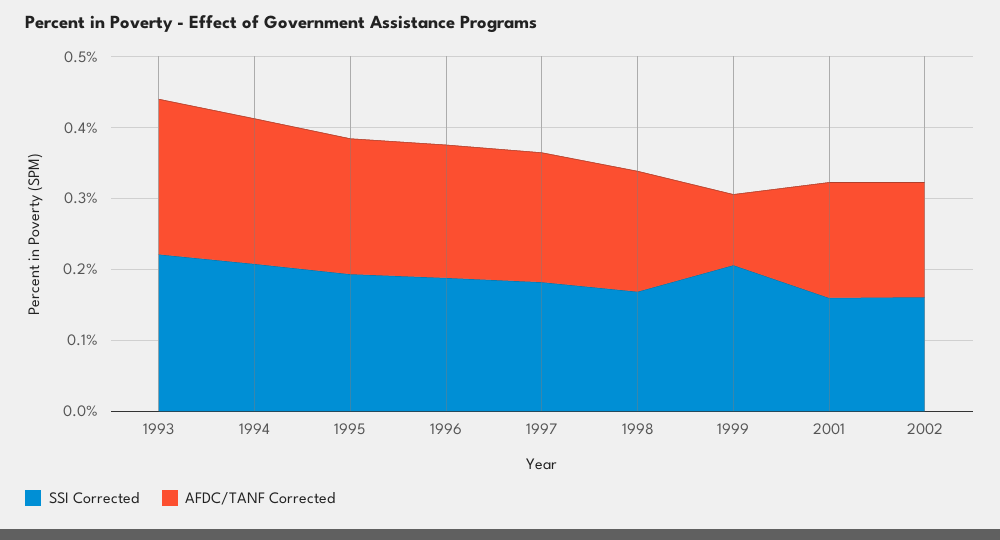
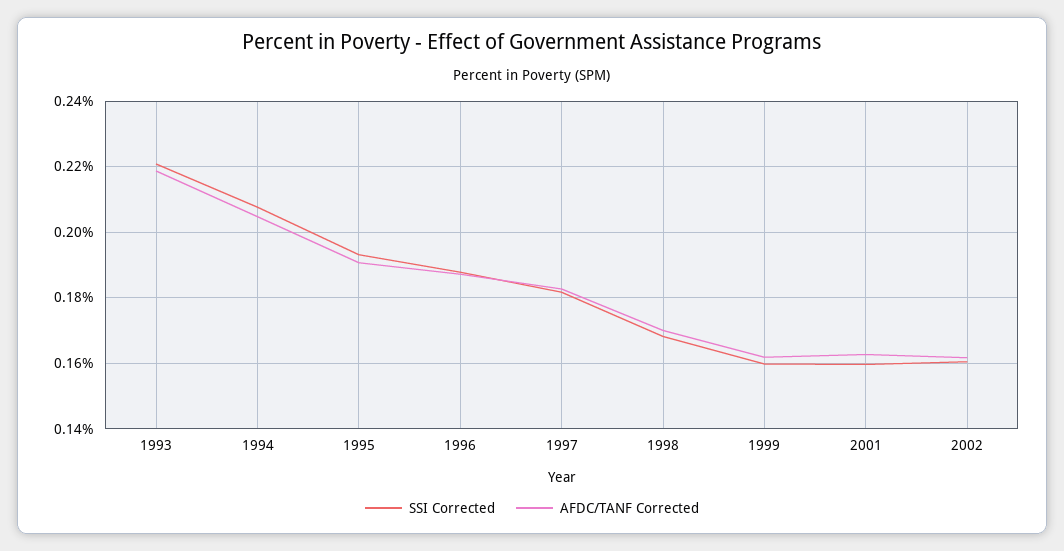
  {
    "SSI Corrected": {
      "1993": 0.22,
      "1994": 0.208,
      "1995": 0.194,
      "1996": 0.188,
      "1997": 0.182,
      "1998": 0.168,
-     "1999": 0.2,
+     "1999": 0.16,
      "2001": 0.16,
      "2002": 0.16
    },
    "AFDC/TANF Corrected": {
      "1993": 0.218,
      "1994": 0.204,
      "1995": 0.19,
      "1996": 0.188,
      "1997": 0.182,
      "1998": 0.17,
-     "1999": 0.1,
+     "1999": 0.162,
      "2001": 0.162,
      "2002": 0.162
    }
  }

